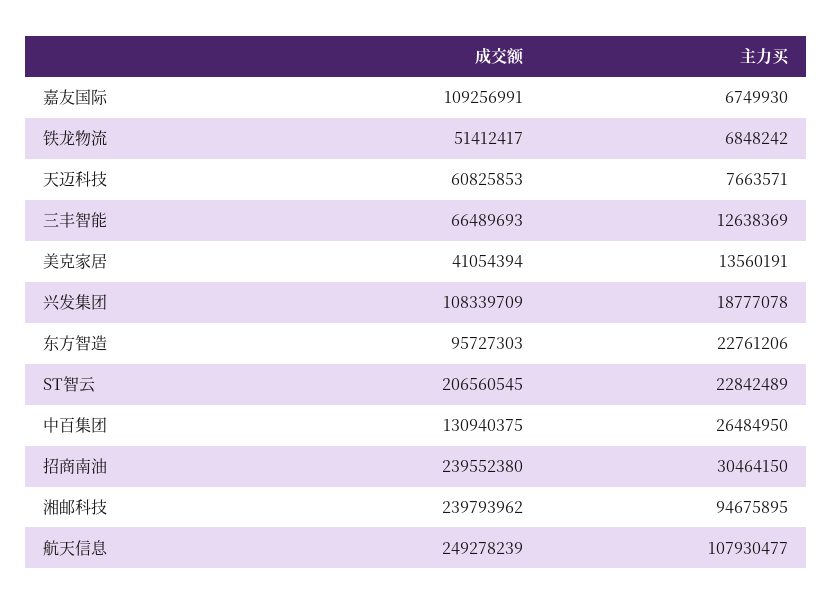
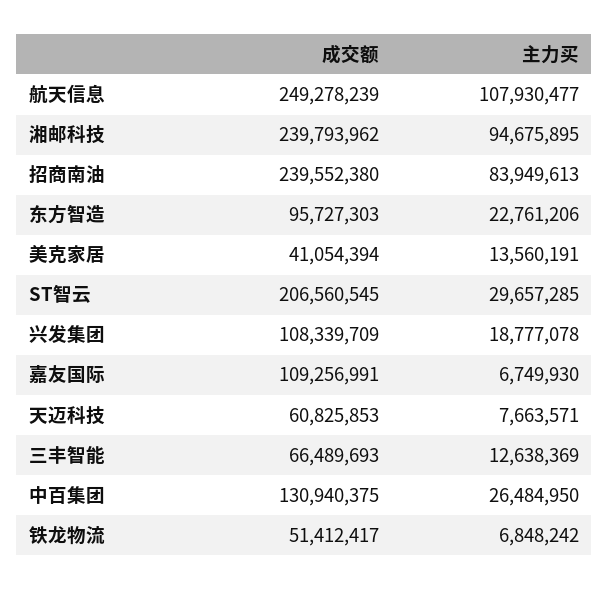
  {
    "成交额": {
      "嘉友国际": 109256991,
      "铁龙物流": 51412417,
      "天迈科技": 60825853,
      "三丰智能": 66489693,
      "美克家居": 41054394,
      "兴发集团": 108339709,
      "东方智造": 95727303,
      "ST智云": 206560545,
      "中百集团": 130940375,
      "招商南油": 239552380,
      "湘邮科技": 239793962,
      "航天信息": 249278239
    },
    "主力买": {
      "嘉友国际": 6749930,
      "铁龙物流": 6848242,
      "天迈科技": 7663571,
      "三丰智能": 12638369,
      "美克家居": 13560191,
      "兴发集团": 18777078,
      "东方智造": 22761206,
-     "ST智云": 22842489,
+     "ST智云": 29657285,
      "中百集团": 26484950,
-     "招商南油": 30464150,
+     "招商南油": 83949613,
      "湘邮科技": 94675895,
      "航天信息": 107930477
    }
  }

